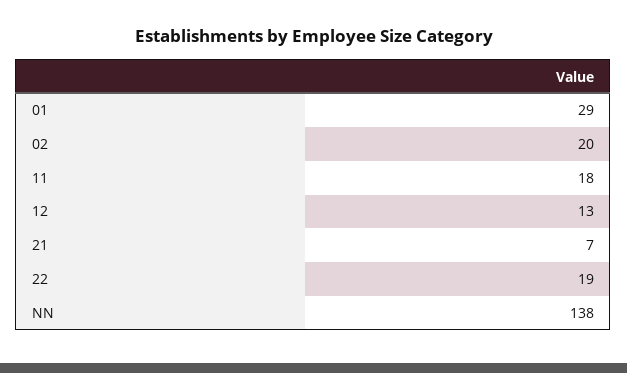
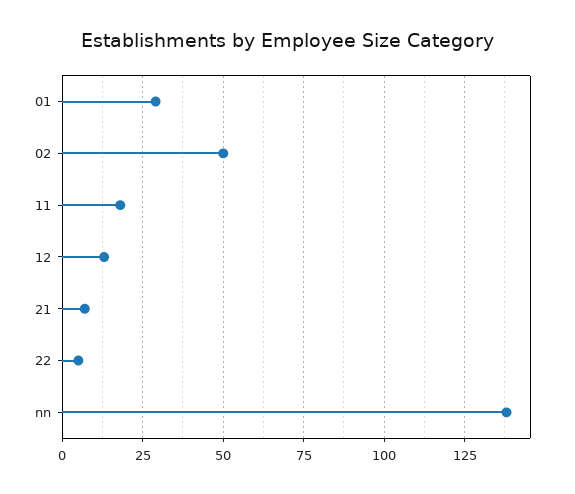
  {
    "01": 29,
-   "02": 20,
+   "02": 50,
    "11": 18,
    "12": 13,
    "21": 7,
-   "22": 19,
+   "22": 5,
    "NN": 138
  }

